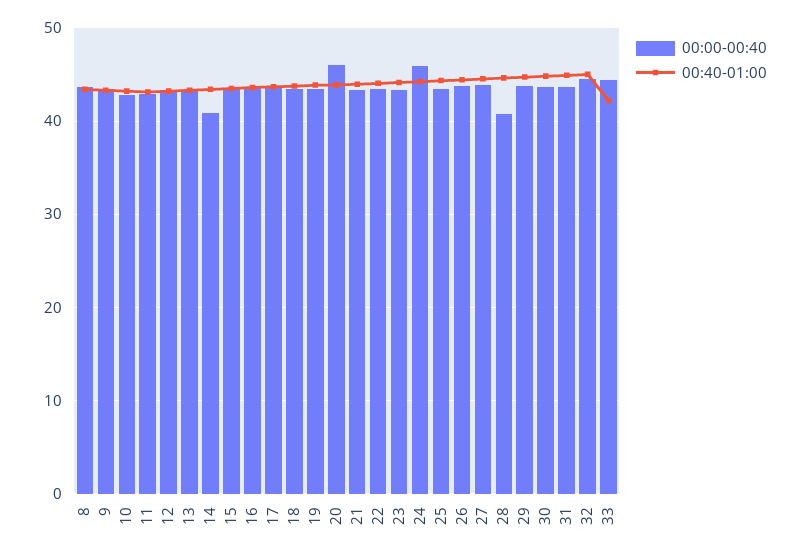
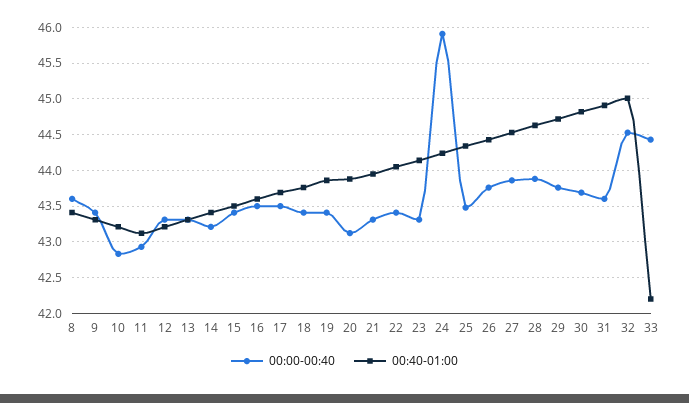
  {
    "00:00-00:40": {
      "8": 43.6,
      "9": 43.4,
      "10": 42.8,
      "11": 42.9,
      "12": 43.3,
      "13": 43.3,
-     "14": 41,
+     "14": 43.2,
      "15": 43.4,
      "16": 43.5,
      "17": 43.5,
      "18": 43.4,
      "19": 43.4,
-     "20": 46,
+     "20": 43.1,
      "21": 43.3,
      "22": 43.4,
      "23": 43.3,
      "24": 45.9,
      "25": 43.5,
      "26": 43.8,
      "27": 43.9,
-     "28": 41,
+     "28": 43.9,
      "29": 43.8,
      "30": 43.7,
      "31": 43.6,
      "32": 44.5,
      "33": 44.4
    },
    "00:40-01:00": {
      "8": 43.4,
      "9": 43.3,
      "10": 43.2,
      "11": 43.1,
      "12": 43.2,
      "13": 43.3,
      "14": 43.4,
      "15": 43.5,
      "16": 43.6,
      "17": 43.7,
      "18": 43.8,
      "19": 43.9,
      "20": 43.9,
      "21": 44,
      "22": 44.1,
      "23": 44.1,
      "24": 44.2,
      "25": 44.3,
      "26": 44.4,
      "27": 44.5,
      "28": 44.6,
      "29": 44.7,
      "30": 44.8,
      "31": 44.9,
      "32": 45,
      "33": 42.2
    }
  }

